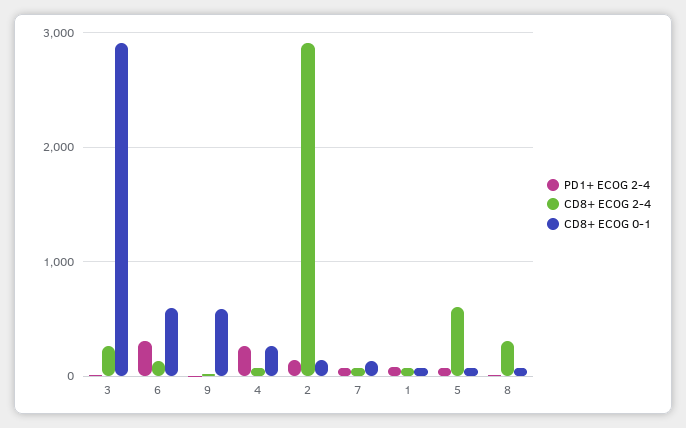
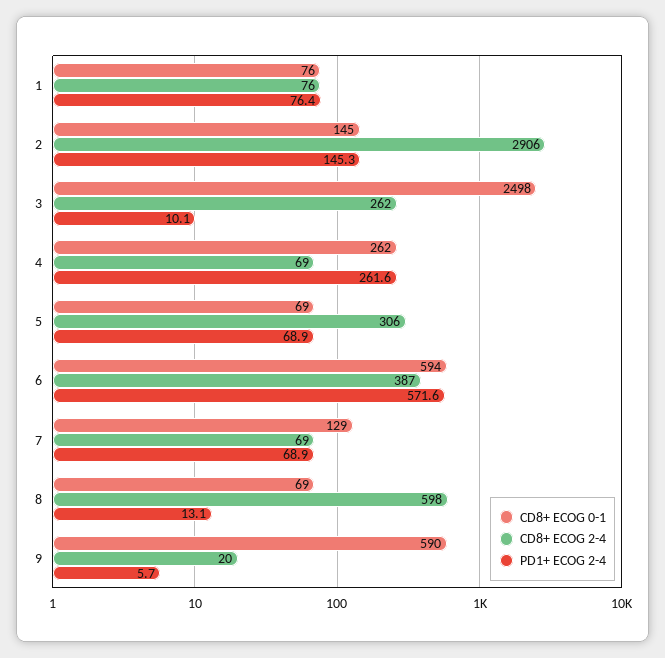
  {
    "PD1+ ECOG 2-4": {
      "3": 10.1,
-     "6": 300,
+     "6": 571.6,
      "9": 5.7,
      "4": 261.6,
      "2": 145.3,
      "7": 68.9,
      "1": 76.4,
      "5": 68.9,
      "8": 13.1
    },
    "CD8+ ECOG 2-4": {
      "3": 262,
-     "6": 100,
+     "6": 387,
      "9": 20,
      "4": 69,
      "2": 2906,
      "7": 69,
      "1": 76,
-     "5": 600,
+     "5": 306,
-     "8": 300
+     "8": 598
    },
    "CD8+ ECOG 0-1": {
-     "3": 2900,
+     "3": 2498,
      "6": 594,
      "9": 590,
      "4": 262,
      "2": 145,
      "7": 129,
      "1": 76,
      "5": 69,
      "8": 69
    }
  }

